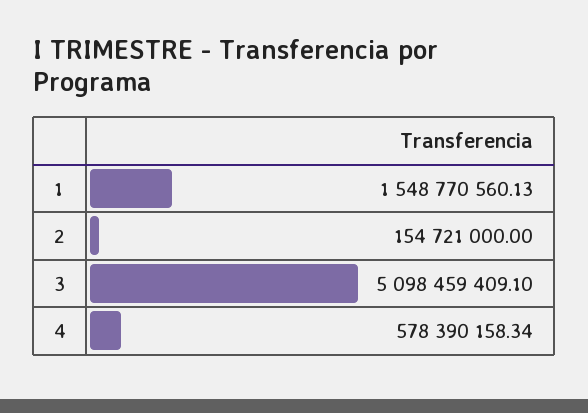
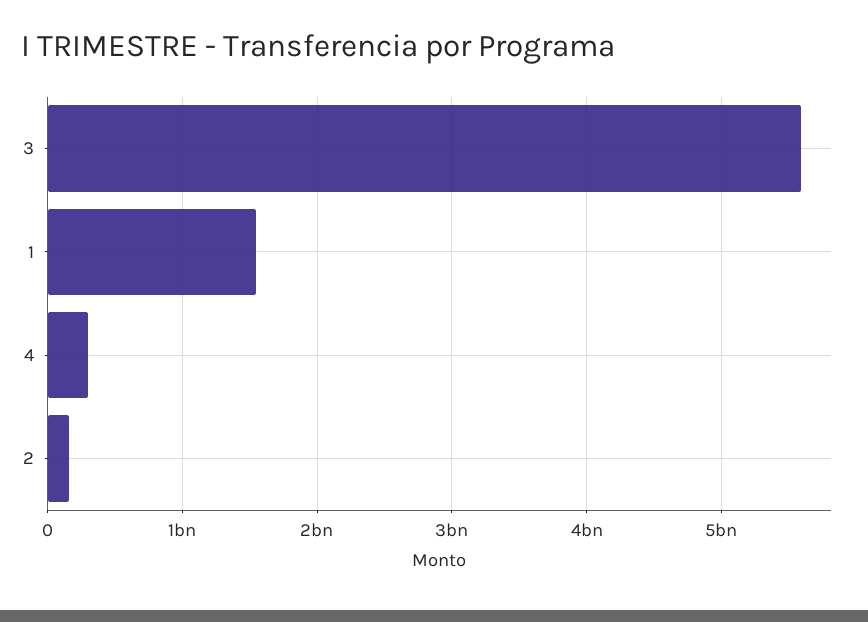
  {
    "1": 1548770560.13,
    "2": 154721000,
-   "3": 5098459409.1,
+   "3": 5600000000,
-   "4": 578390158.34
+   "4": 300000000
  }

